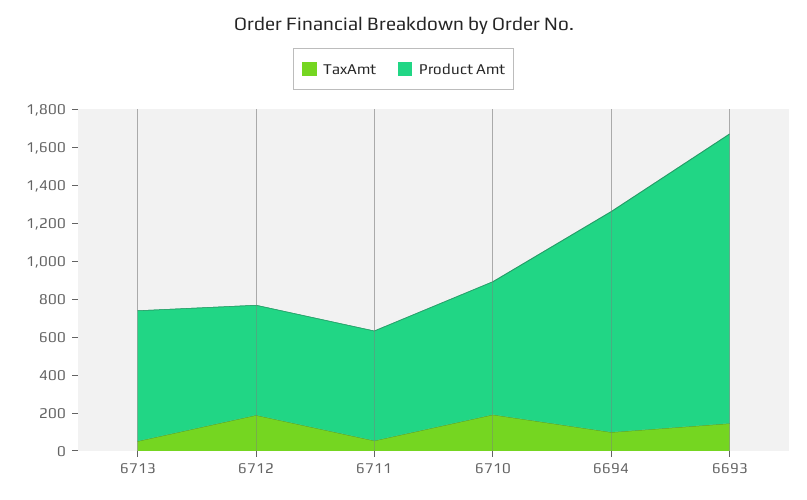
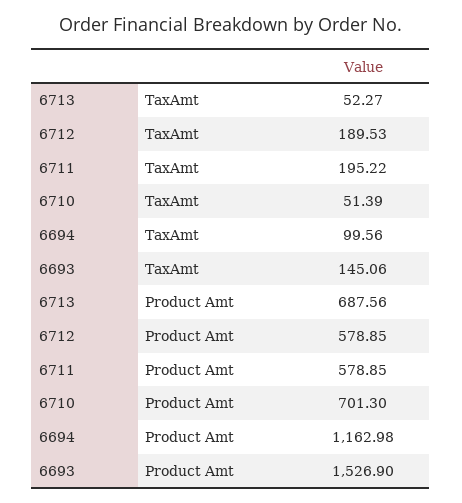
  {
    "TaxAmt": {
      "6713": 52.27,
      "6712": 189.53,
-     "6711": 50,
+     "6711": 195.22,
-     "6710": 200,
+     "6710": 51.39,
      "6694": 99.56,
      "6693": 145.06
    },
    "Product Amt": {
      "6713": 687.56,
      "6712": 578.85,
      "6711": 578.85,
      "6710": 701.3,
      "6694": 1162.98,
      "6693": 1526.9
    }
  }

